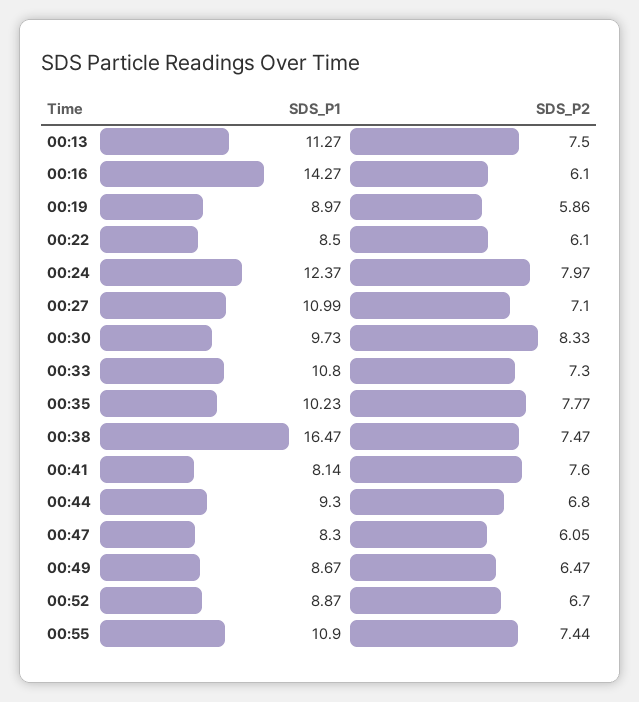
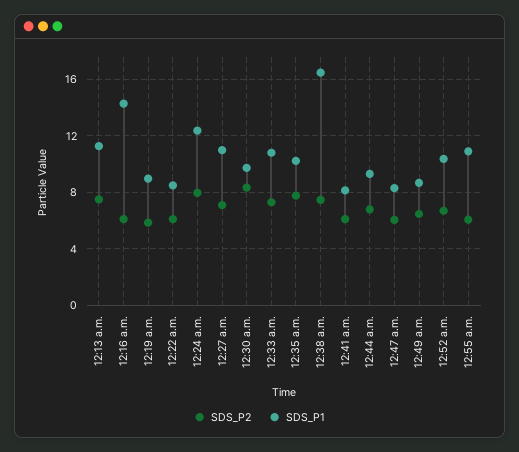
  {
    "SDS_P1": {
      "00:13": 11.27,
      "00:16": 14.27,
      "00:19": 8.97,
      "00:22": 8.5,
      "00:24": 12.37,
      "00:27": 10.99,
      "00:30": 9.73,
      "00:33": 10.8,
      "00:35": 10.23,
      "00:38": 16.47,
      "00:41": 8.14,
      "00:44": 9.3,
      "00:47": 8.3,
      "00:49": 8.67,
-     "00:52": 8.87,
+     "00:52": 10.5,
      "00:55": 10.9
    },
    "SDS_P2": {
      "00:13": 7.5,
      "00:16": 6.1,
      "00:19": 5.86,
      "00:22": 6.1,
      "00:24": 7.97,
      "00:27": 7.1,
      "00:30": 8.33,
      "00:33": 7.3,
      "00:35": 7.77,
      "00:38": 7.47,
-     "00:41": 7.6,
+     "00:41": 6,
      "00:44": 6.8,
      "00:47": 6.05,
      "00:49": 6.47,
      "00:52": 6.7,
-     "00:55": 7.44
+     "00:55": 6
    }
  }

